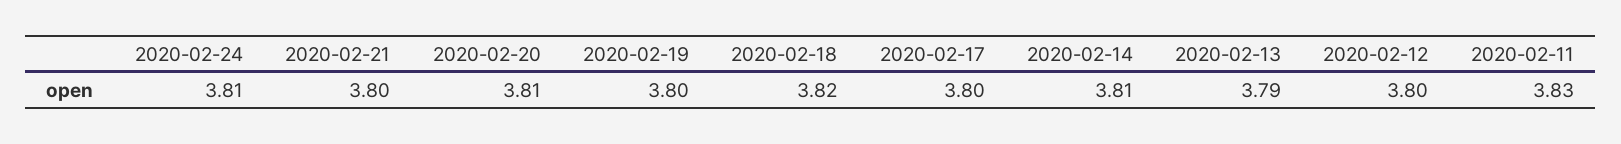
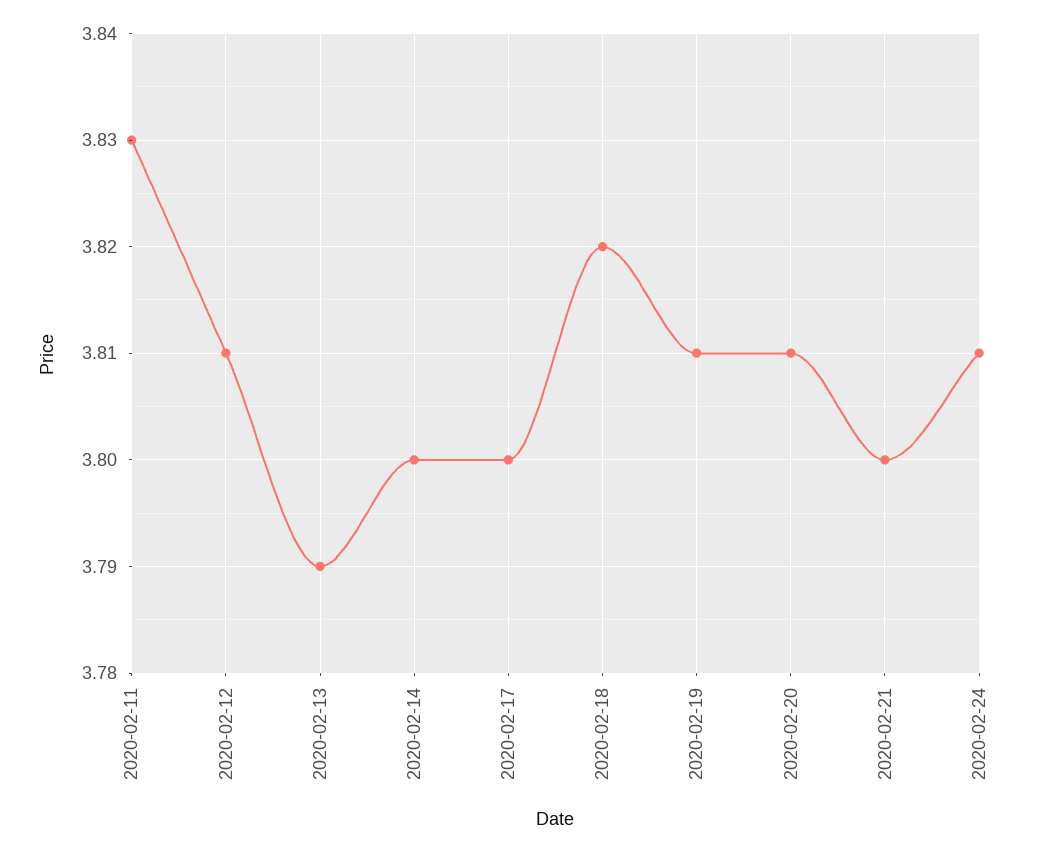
  {
    "2020-02-24": 3.81,
    "2020-02-21": 3.8,
    "2020-02-20": 3.81,
-   "2020-02-19": 3.8,
+   "2020-02-19": 3.81,
    "2020-02-18": 3.82,
    "2020-02-17": 3.8,
-   "2020-02-14": 3.81,
+   "2020-02-14": 3.8,
    "2020-02-13": 3.79,
-   "2020-02-12": 3.8,
+   "2020-02-12": 3.81,
    "2020-02-11": 3.83
  }

